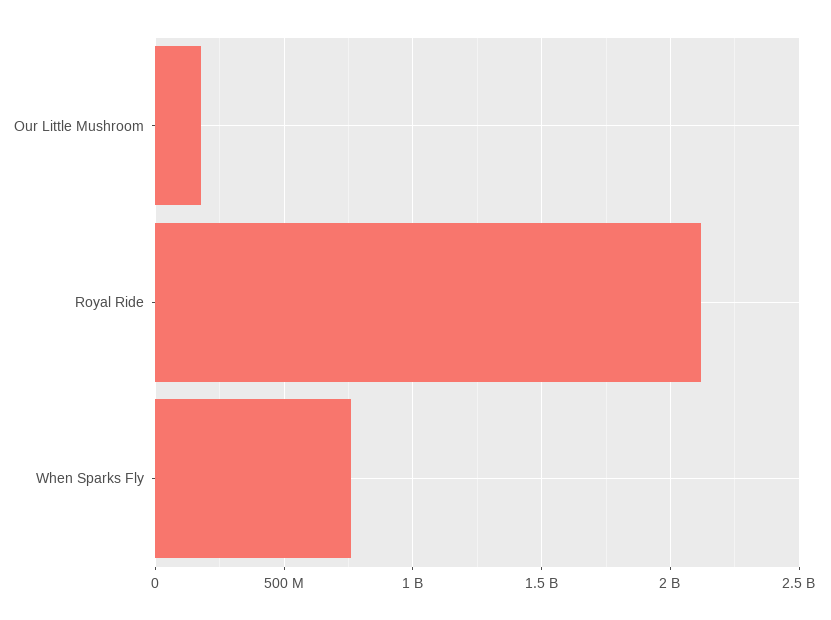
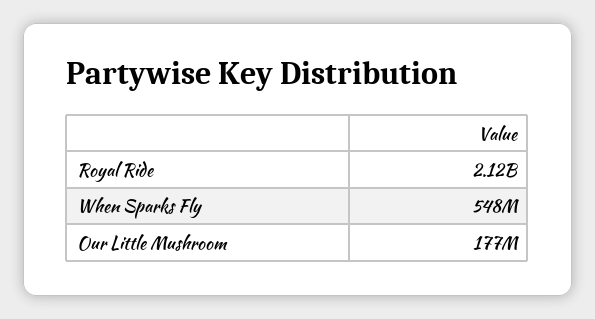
  {
    "Our Little Mushroom": 177000000,
    "Royal Ride": 2120000000,
-   "When Sparks Fly": 750000000
+   "When Sparks Fly": 548000000
  }

